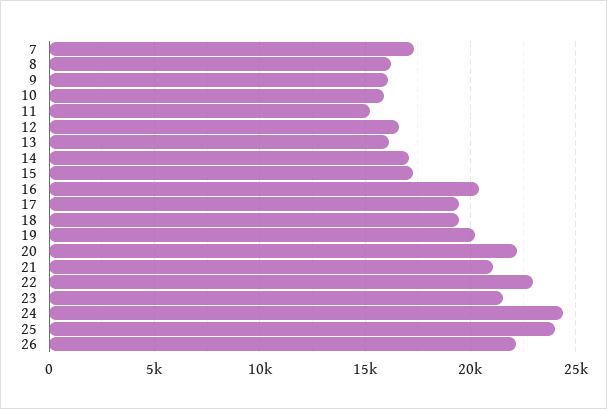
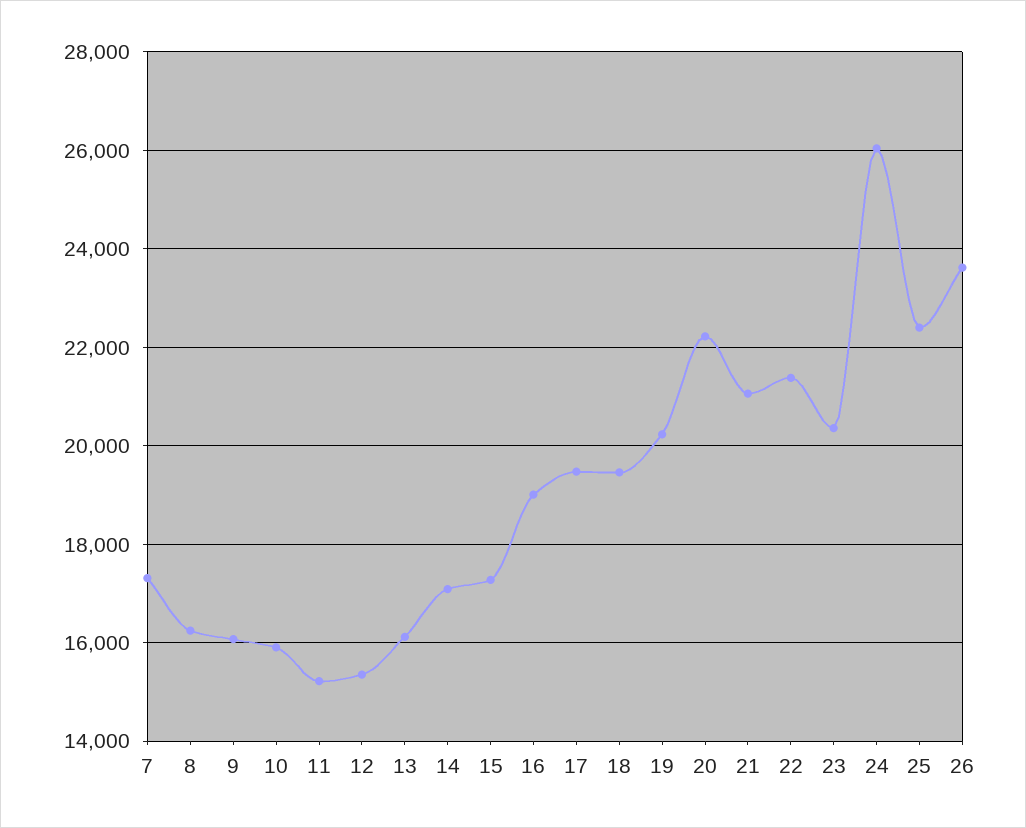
  {
    "7": 17400,
    "8": 16200,
    "9": 16000,
    "10": 16000,
    "11": 15200,
-   "12": 16500,
+   "12": 15400,
    "13": 16200,
    "14": 17000,
    "15": 17200,
-   "16": 20500,
+   "16": 19000,
    "17": 19400,
    "18": 19400,
    "19": 20200,
    "20": 22200,
    "21": 21000,
-   "22": 23000,
+   "22": 21400,
-   "23": 21500,
+   "23": 20400,
-   "24": 24500,
+   "24": 26000,
-   "25": 24000,
+   "25": 22400,
-   "26": 22000
+   "26": 23600
  }

